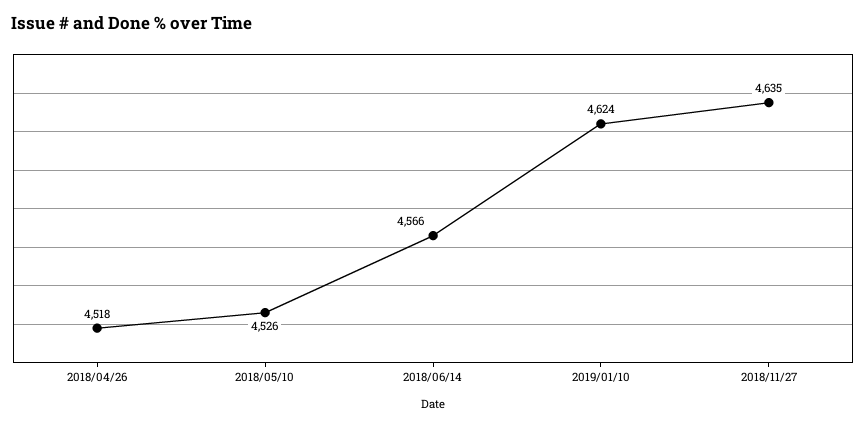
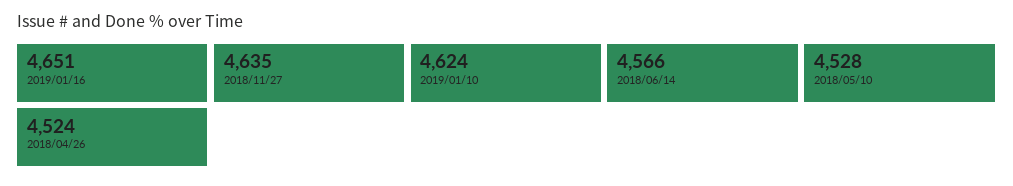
  {
-   "2018/04/26": 4518,
+   "2018/04/26": 4524,
-   "2018/05/10": 4526,
+   "2018/05/10": 4528,
    "2018/06/14": 4566,
    "2019/01/10": 4624,
-   "2018/11/27": 4635
+   "2018/11/27": 4635,
+   "2019/01/16": 4651
  }

